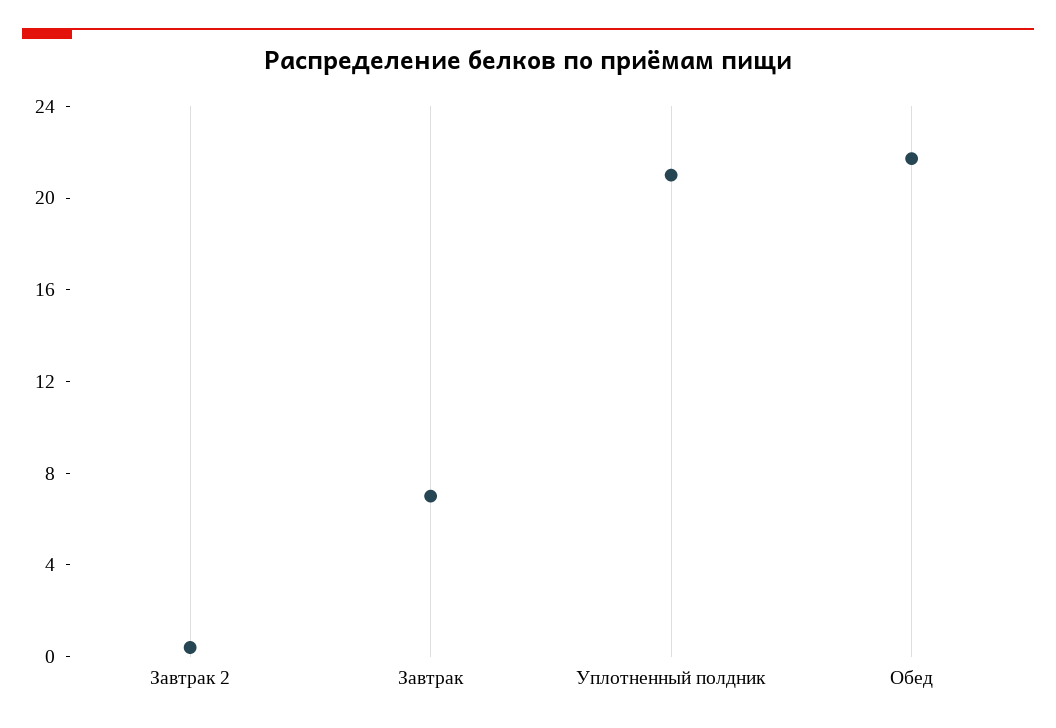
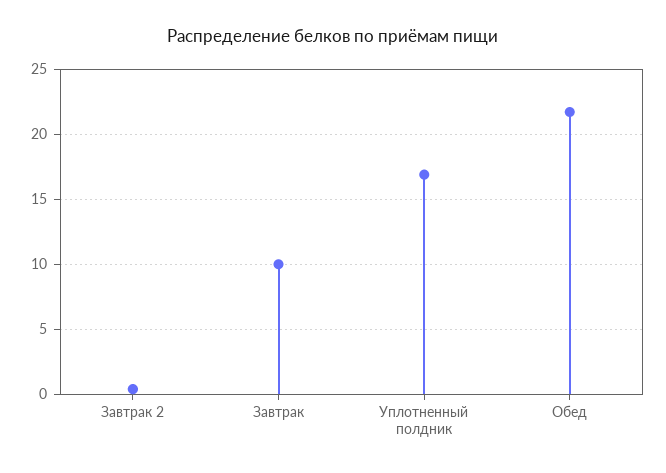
  {
    "Завтрак 2": 0.5,
-   "Завтрак": 7,
+   "Завтрак": 10,
-   "Уплотненный полдник": 21,
+   "Уплотненный полдник": 17,
    "Обед": 21.5
  }

